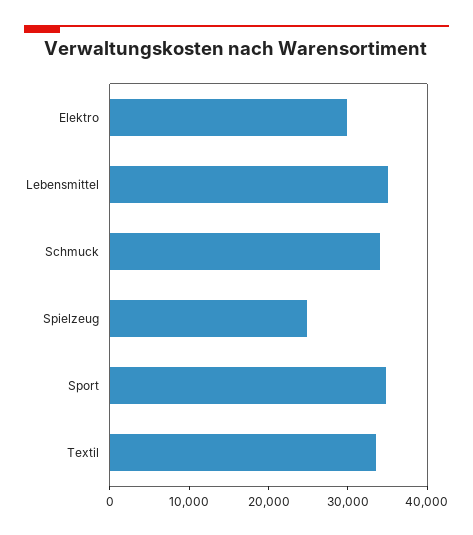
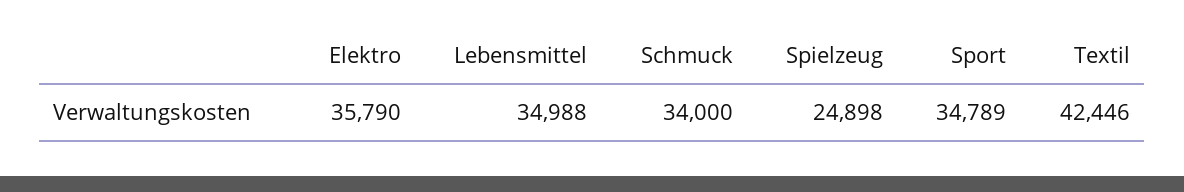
  {
-   "Elektro": 30000,
+   "Elektro": 35790,
    "Lebensmittel": 34988,
    "Schmuck": 34000,
    "Spielzeug": 24898,
    "Sport": 34789,
-   "Textil": 34000
+   "Textil": 42446
  }

